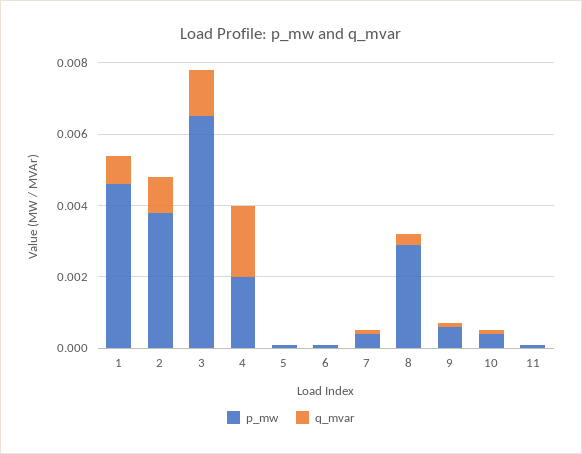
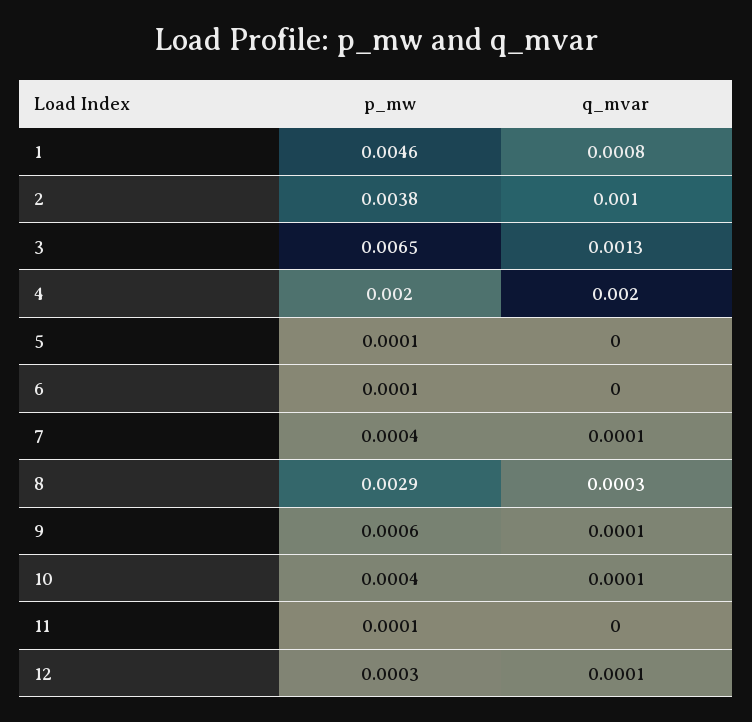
  {
    "p_mw": {
      "1": 0.0046,
      "2": 0.0038,
      "3": 0.0065,
      "4": 0.002,
      "5": 0.0001,
      "6": 0.0001,
      "7": 0.0004,
      "8": 0.0029,
      "9": 0.0006,
      "10": 0.0004,
-     "11": 0.0001
+     "11": 0.0001,
+     "12": 0.0003
    },
    "q_mvar": {
      "1": 0.0008,
      "2": 0.001,
      "3": 0.0013,
      "4": 0.002,
      "5": 0,
      "6": 0,
      "7": 0.0001,
      "8": 0.0003,
      "9": 0.0001,
      "10": 0.0001,
-     "11": 0
+     "11": 0,
+     "12": 0.0001
    }
  }

